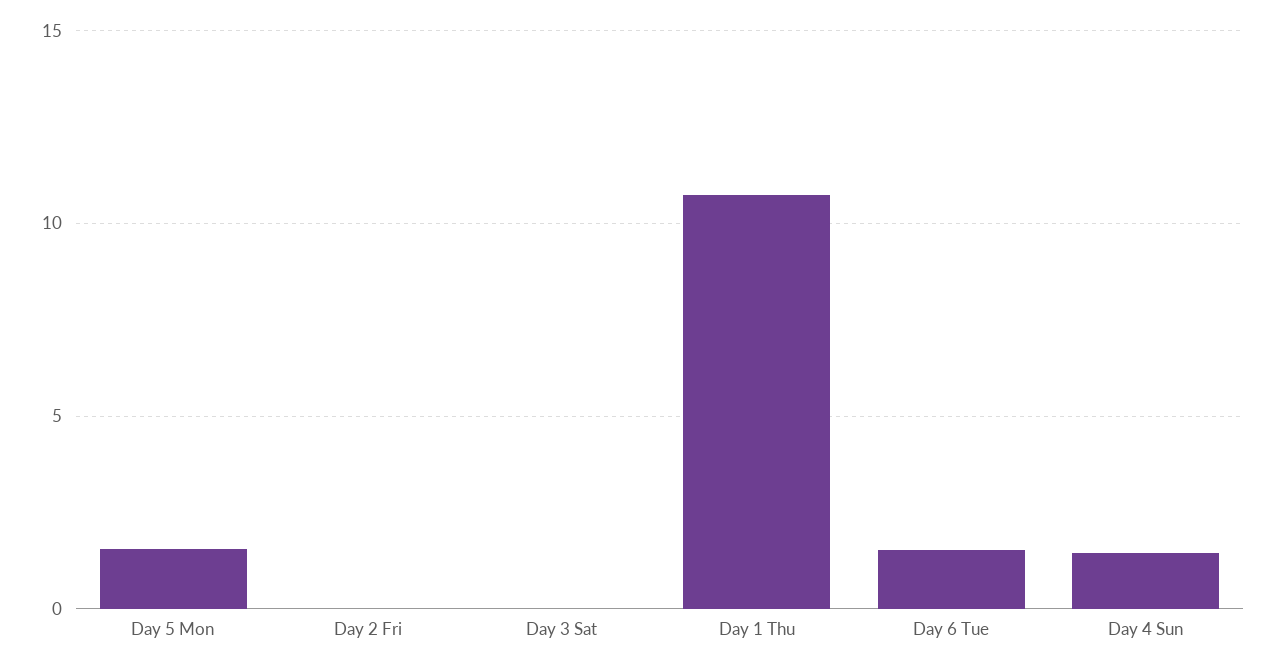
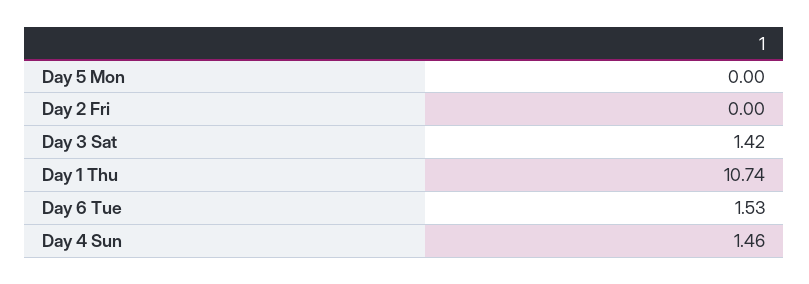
  {
-   "Day 5 Mon": 1.5,
+   "Day 5 Mon": 0,
    "Day 2 Fri": 0,
-   "Day 3 Sat": 0,
+   "Day 3 Sat": 1.42,
    "Day 1 Thu": 10.74,
    "Day 6 Tue": 1.53,
    "Day 4 Sun": 1.46
  }

